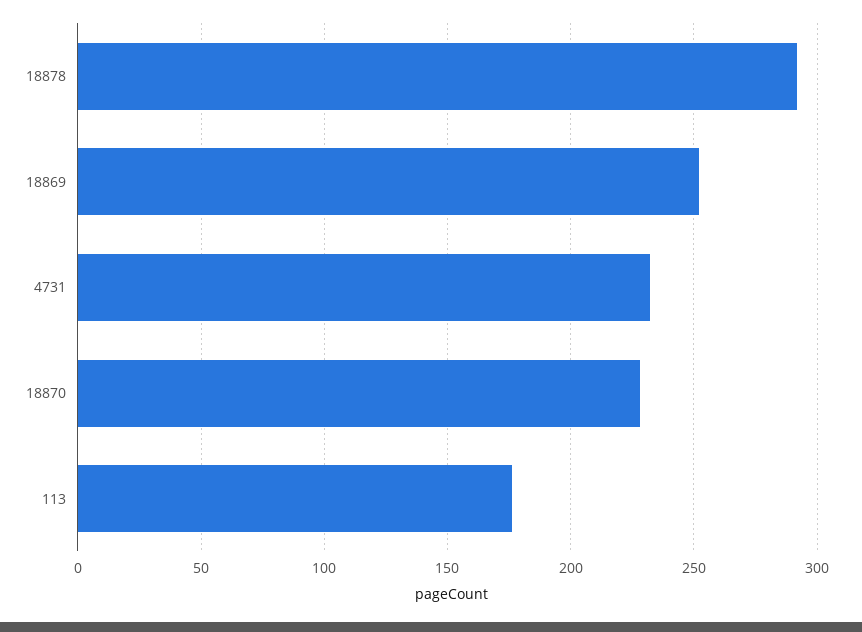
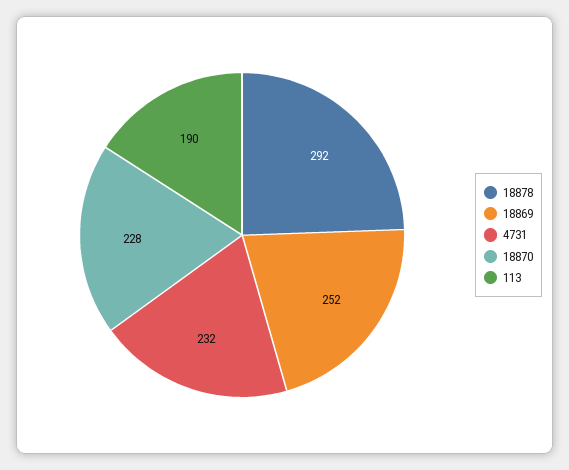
  {
    "18878": 292,
    "18869": 252,
    "4731": 232,
    "18870": 228,
-   "113": 175
+   "113": 190
  }

